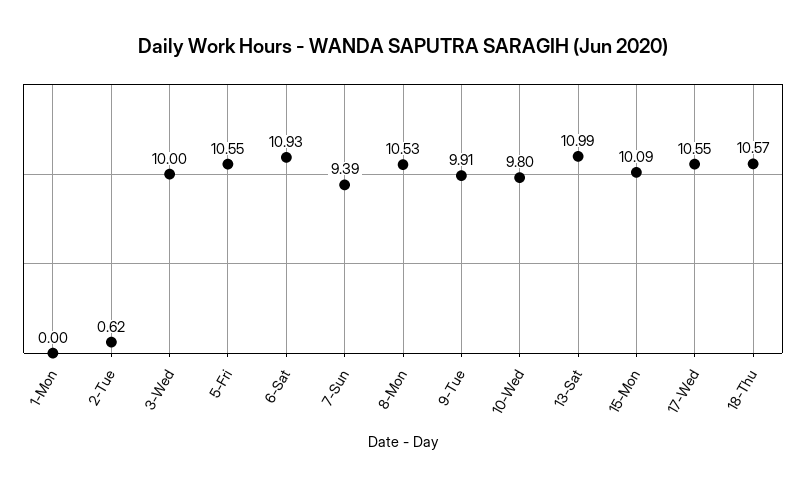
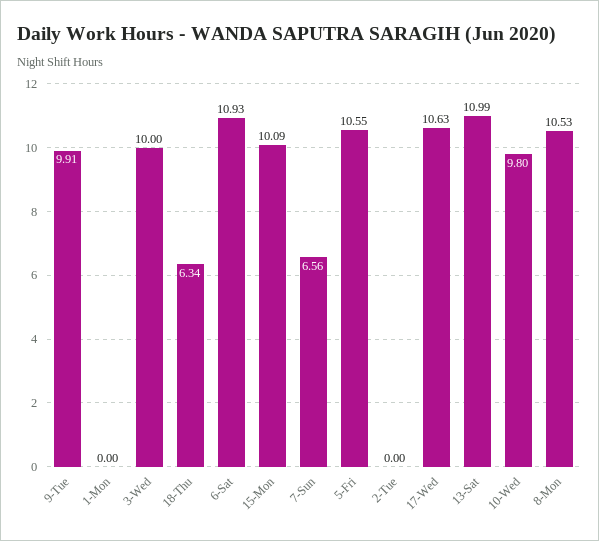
  {
    "1-Mon": 0,
-   "2-Tue": 0.62,
+   "2-Tue": 0,
    "3-Wed": 10,
    "5-Fri": 10.55,
    "6-Sat": 10.93,
-   "7-Sun": 9.39,
+   "7-Sun": 6.56,
    "8-Mon": 10.53,
    "9-Tue": 9.91,
    "10-Wed": 9.8,
    "13-Sat": 10.99,
    "15-Mon": 10.09,
-   "17-Wed": 10.55,
+   "17-Wed": 10.63,
-   "18-Thu": 10.57
+   "18-Thu": 6.34
  }

